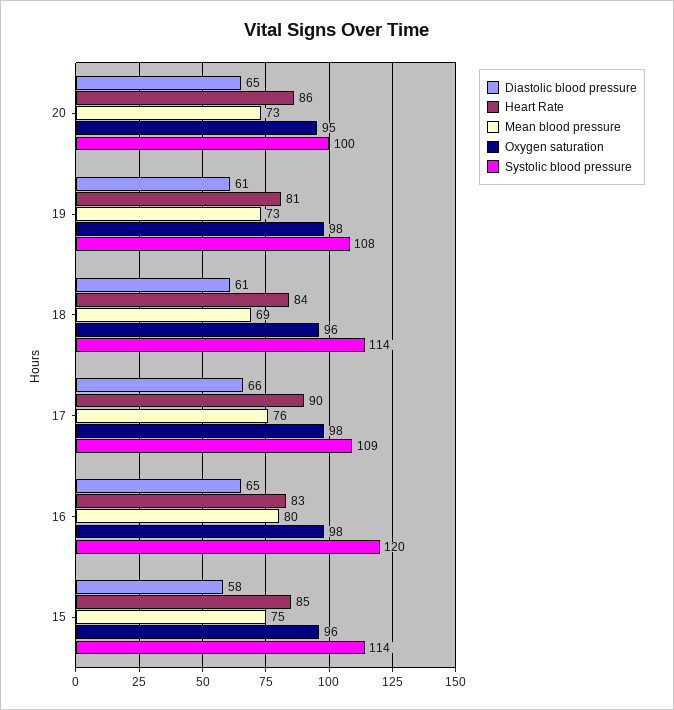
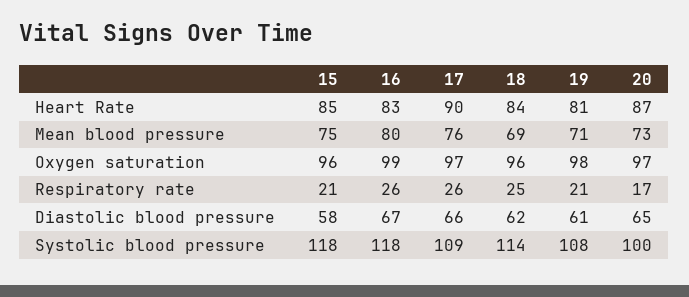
  {
    "Diastolic blood pressure": {
      "20": 65,
      "19": 61,
-     "18": 61,
+     "18": 62,
      "17": 66,
-     "16": 65,
+     "16": 67,
      "15": 58
    },
    "Heart Rate": {
-     "20": 86,
+     "20": 87,
      "19": 81,
      "18": 84,
      "17": 90,
      "16": 83,
      "15": 85
    },
    "Mean blood pressure": {
      "20": 73,
-     "19": 73,
+     "19": 71,
      "18": 69,
      "17": 76,
      "16": 80,
      "15": 75
    },
    "Oxygen saturation": {
-     "20": 95,
+     "20": 97,
      "19": 98,
      "18": 96,
-     "17": 98,
+     "17": 97,
-     "16": 98,
+     "16": 99,
      "15": 96
    },
    "Systolic blood pressure": {
      "20": 100,
      "19": 108,
      "18": 114,
      "17": 109,
-     "16": 120,
+     "16": 118,
-     "15": 114
+     "15": 118
-   }
+   },
+   "Respiratory rate": {
+     "15": 21,
+     "16": 26,
+     "17": 26,
+     "18": 25,
+     "19": 21,
+     "20": 17
+   }
  }

